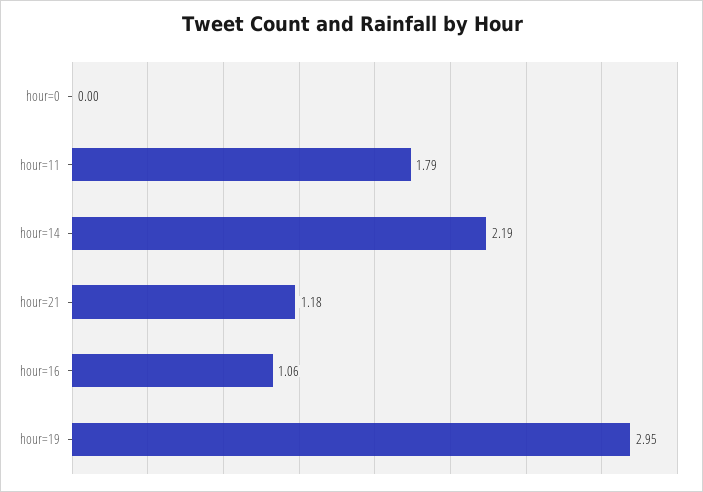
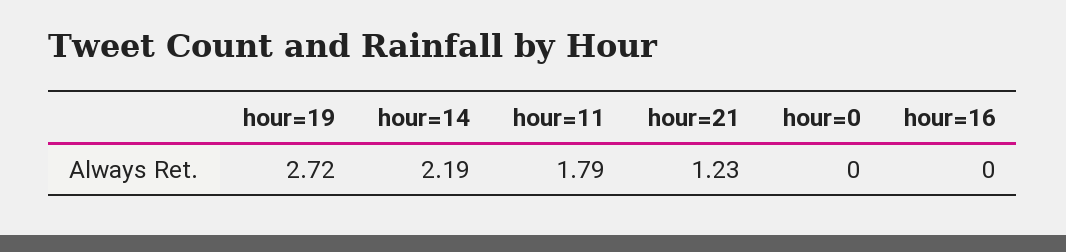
  {
    "hour=0": 0,
    "hour=11": 1.79,
    "hour=14": 2.19,
-   "hour=21": 1.18,
+   "hour=21": 1.23,
-   "hour=16": 1.06,
+   "hour=16": 0,
-   "hour=19": 2.95
+   "hour=19": 2.72
  }

